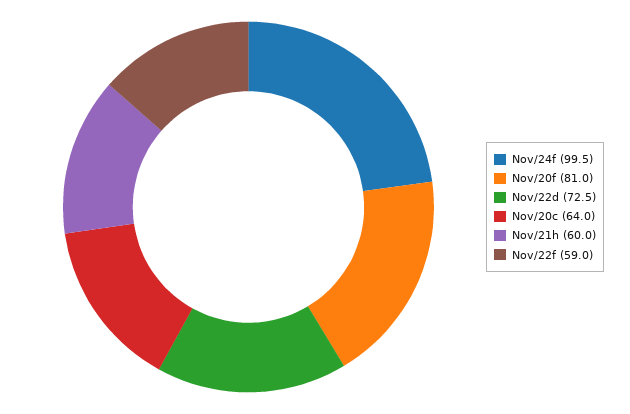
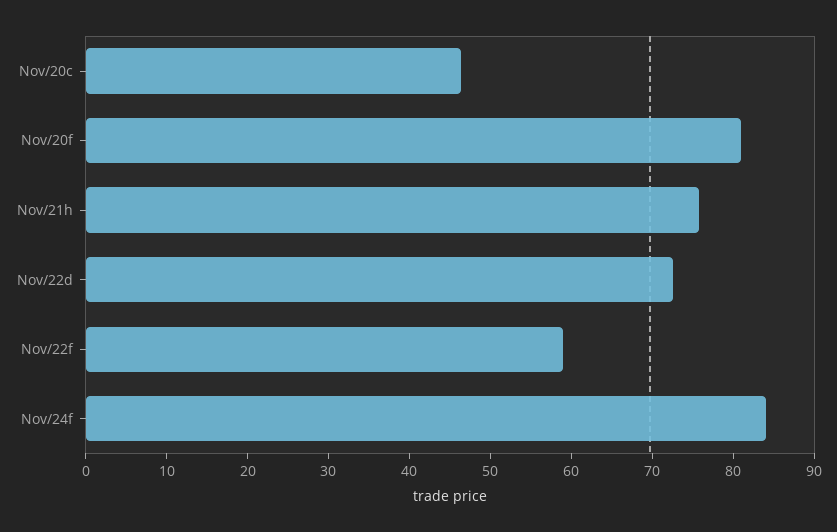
  {
-   "Nov/24f": 99.5,
+   "Nov/24f": 84,
    "Nov/20f": 81,
    "Nov/22d": 72.5,
-   "Nov/20c": 64,
+   "Nov/20c": 46,
-   "Nov/21h": 60,
+   "Nov/21h": 76,
    "Nov/22f": 59
  }

